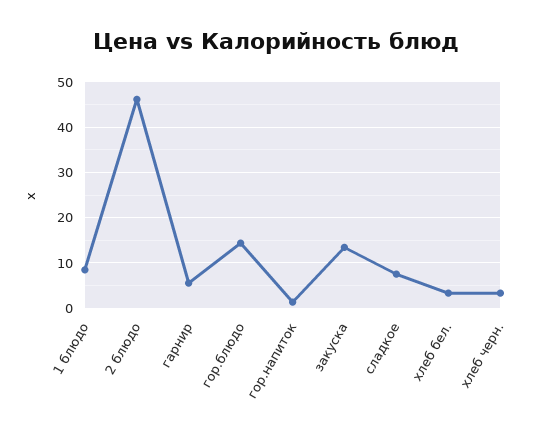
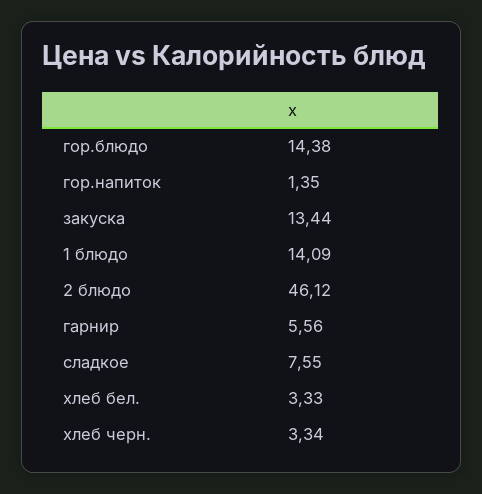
  {
-   "1 блюдо": 8,
+   "1 блюдо": 14.09,
    "2 блюдо": 46.12,
    "гарнир": 5.56,
    "гор.блюдо": 14.38,
    "гор.напиток": 1.35,
    "закуска": 13.44,
    "сладкое": 7.55,
    "хлеб бел.": 3.33,
    "хлеб черн.": 3.34
  }

